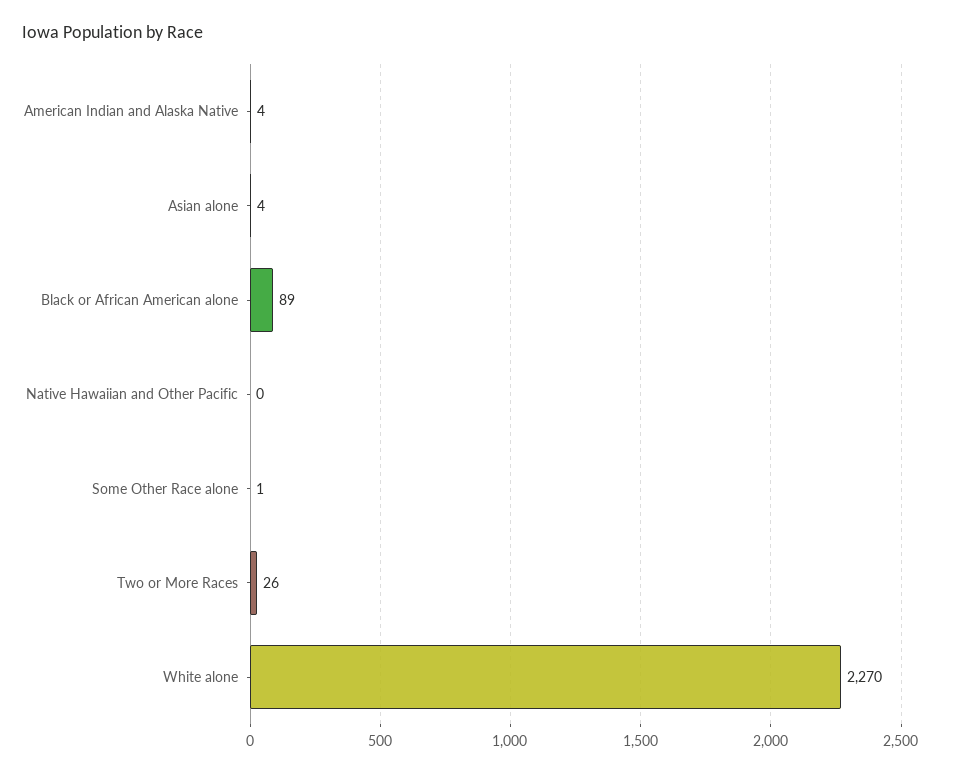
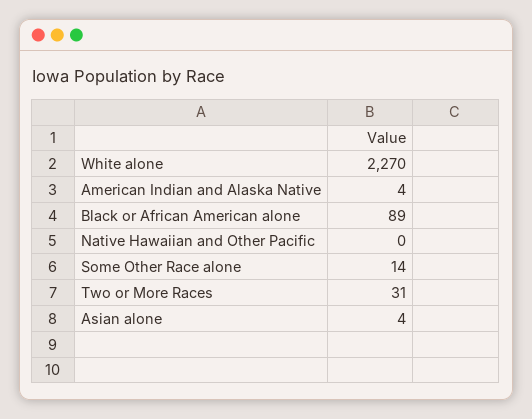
  {
    "American Indian and Alaska Native": 4,
    "Asian alone": 4,
    "Black or African American alone": 89,
    "Native Hawaiian and Other Pacific": 0,
-   "Some Other Race alone": 1,
+   "Some Other Race alone": 14,
-   "Two or More Races": 26,
+   "Two or More Races": 31,
    "White alone": 2270
  }

